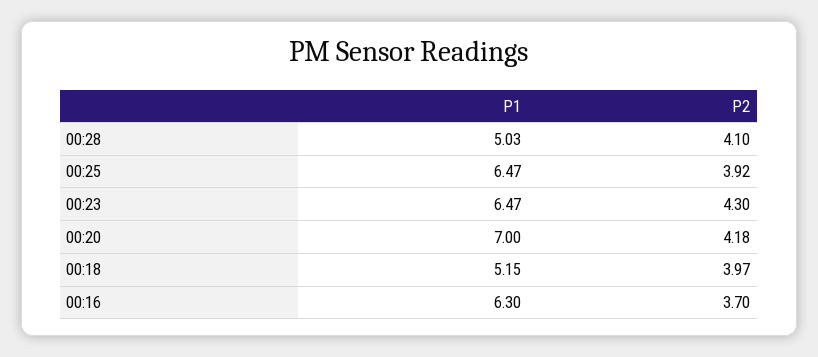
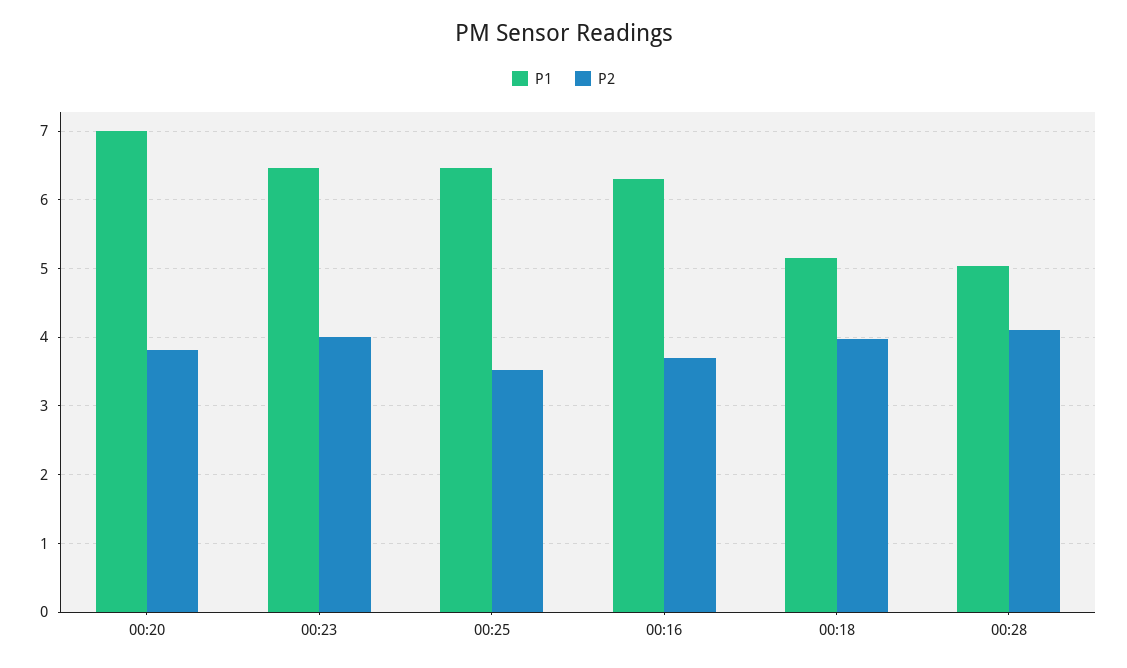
  {
    "P1": {
      "00:28": 5.03,
      "00:25": 6.47,
      "00:23": 6.47,
      "00:20": 7,
      "00:18": 5.15,
      "00:16": 6.3
    },
    "P2": {
      "00:28": 4.1,
-     "00:25": 3.92,
+     "00:25": 3.5,
-     "00:23": 4.3,
+     "00:23": 4,
-     "00:20": 4.18,
+     "00:20": 3.8,
      "00:18": 3.97,
      "00:16": 3.7
    }
  }

